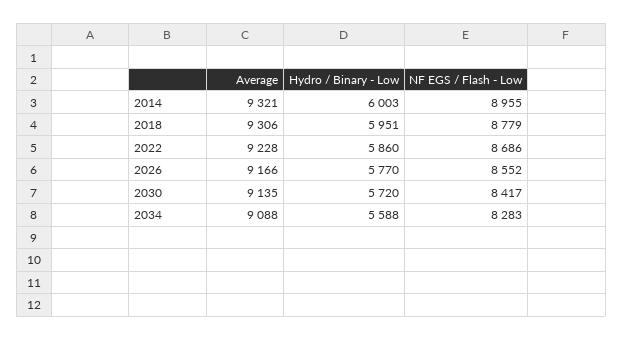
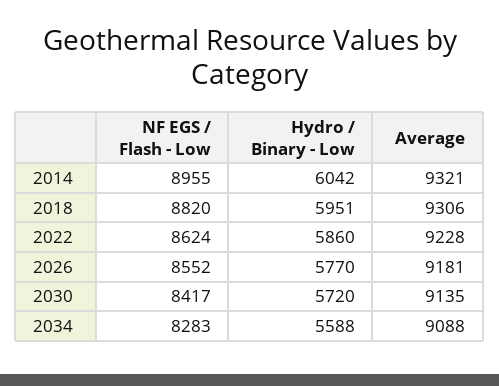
  {
    "Average": {
      "2014": 9321,
      "2018": 9306,
      "2022": 9228,
-     "2026": 9166,
+     "2026": 9181,
      "2030": 9135,
      "2034": 9088
    },
    "Hydro / Binary - Low": {
-     "2014": 6003,
+     "2014": 6042,
      "2018": 5951,
      "2022": 5860,
      "2026": 5770,
      "2030": 5720,
      "2034": 5588
    },
    "NF EGS / Flash - Low": {
      "2014": 8955,
-     "2018": 8779,
+     "2018": 8820,
-     "2022": 8686,
+     "2022": 8624,
      "2026": 8552,
      "2030": 8417,
      "2034": 8283
    }
  }

